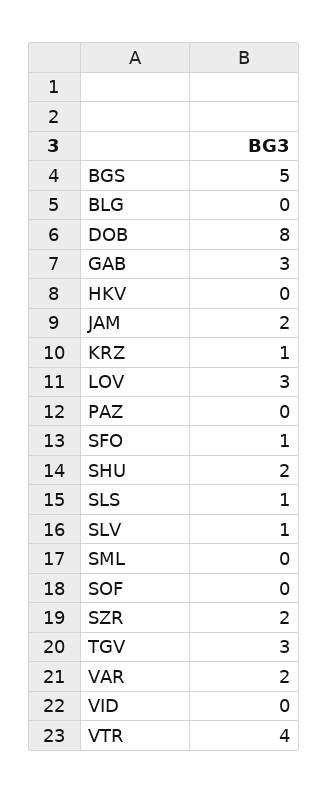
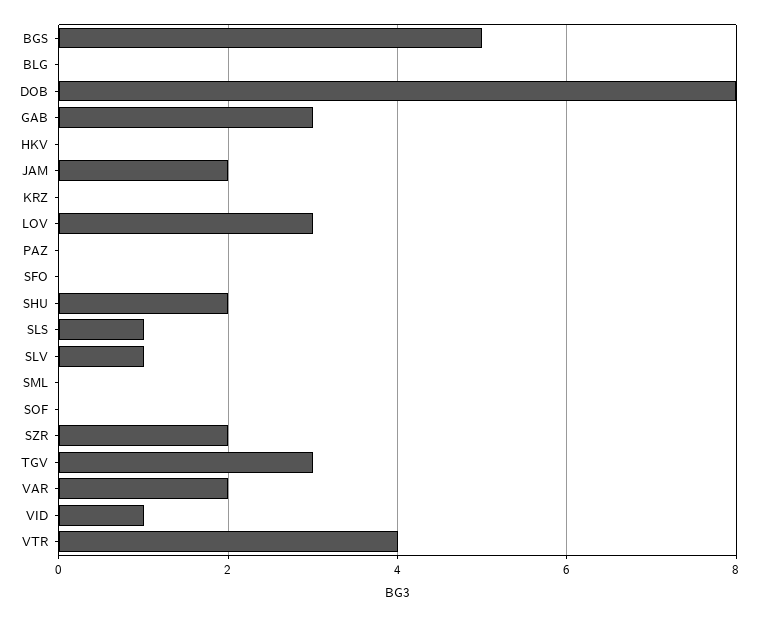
  {
    "BGS": 5,
    "BLG": 0,
    "DOB": 8,
    "GAB": 3,
    "HKV": 0,
    "JAM": 2,
-   "KRZ": 1,
+   "KRZ": 0,
    "LOV": 3,
    "PAZ": 0,
-   "SFO": 1,
+   "SFO": 0,
    "SHU": 2,
    "SLS": 1,
    "SLV": 1,
    "SML": 0,
    "SOF": 0,
    "SZR": 2,
    "TGV": 3,
    "VAR": 2,
-   "VID": 0,
+   "VID": 1,
    "VTR": 4
  }

